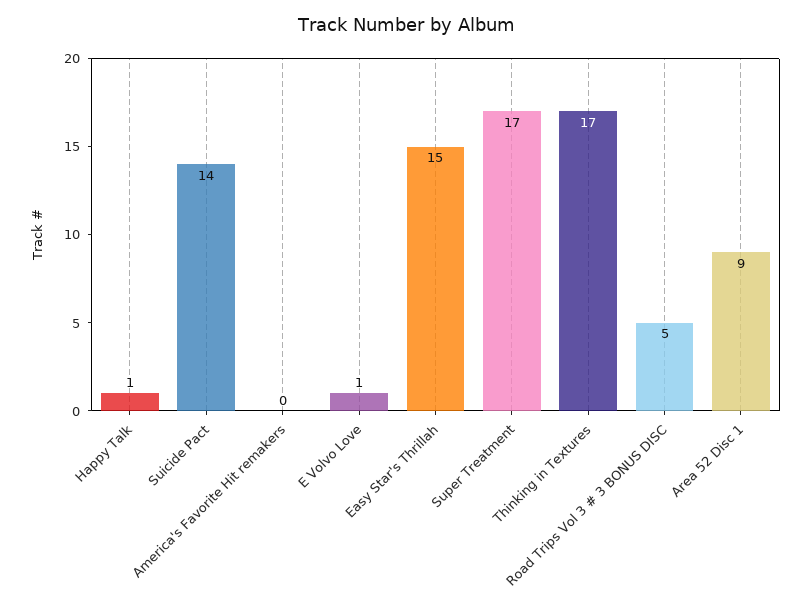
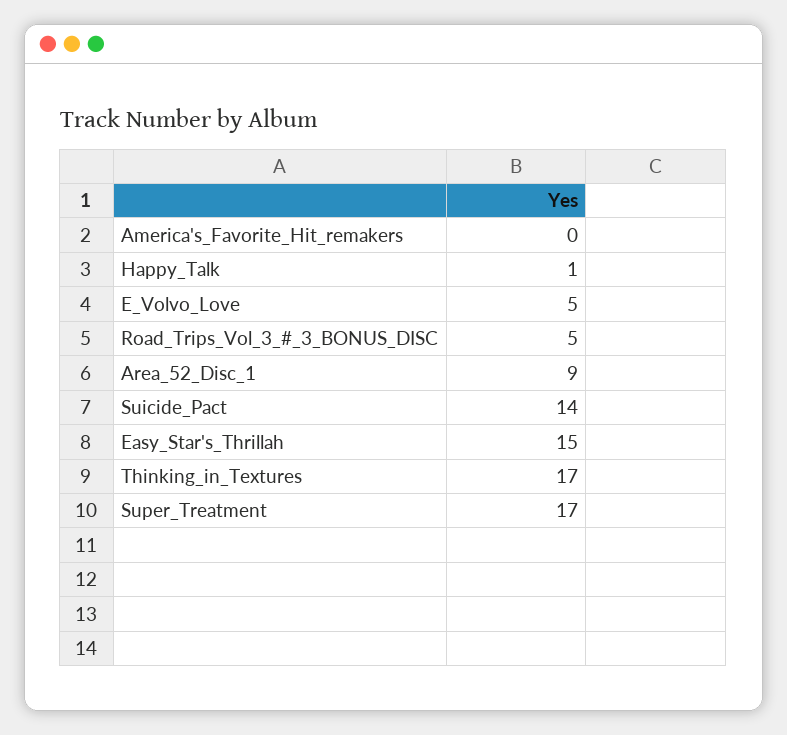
  {
    "Happy Talk": 1,
    "Suicide Pact": 14,
    "America's Favorite Hit remakers": 0,
-   "E Volvo Love": 1,
+   "E Volvo Love": 5,
    "Easy Star's Thrillah": 15,
    "Super Treatment": 17,
    "Thinking in Textures": 17,
    "Road Trips Vol 3 # 3 BONUS DISC": 5,
    "Area 52 Disc 1": 9
  }

